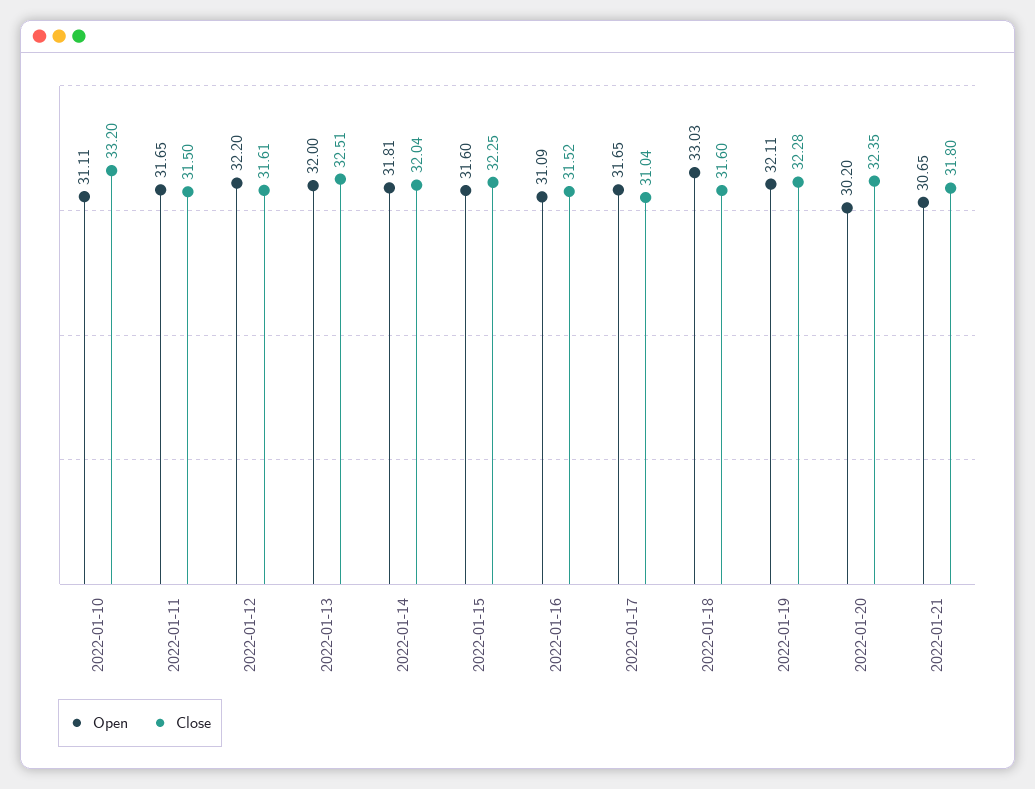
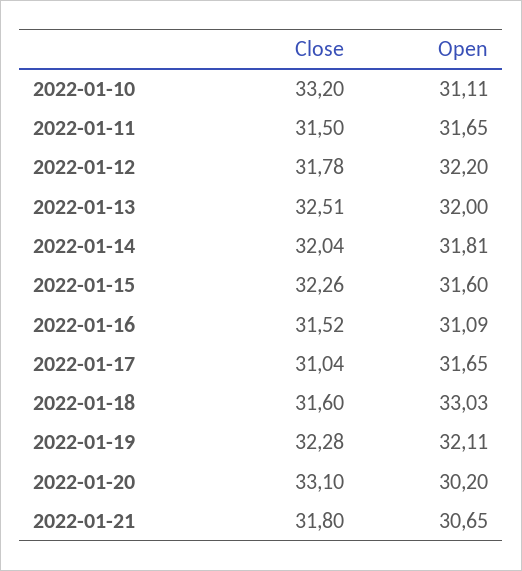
  {
    "Open": {
      "2022-01-10": 31.11,
      "2022-01-11": 31.65,
      "2022-01-12": 32.2,
      "2022-01-13": 32,
      "2022-01-14": 31.81,
      "2022-01-15": 31.6,
      "2022-01-16": 31.09,
      "2022-01-17": 31.65,
      "2022-01-18": 33.03,
      "2022-01-19": 32.11,
      "2022-01-20": 30.2,
      "2022-01-21": 30.65
    },
    "Close": {
      "2022-01-10": 33.2,
      "2022-01-11": 31.5,
-     "2022-01-12": 31.61,
+     "2022-01-12": 31.78,
      "2022-01-13": 32.51,
      "2022-01-14": 32.04,
-     "2022-01-15": 32.25,
+     "2022-01-15": 32.26,
      "2022-01-16": 31.52,
      "2022-01-17": 31.04,
      "2022-01-18": 31.6,
      "2022-01-19": 32.28,
-     "2022-01-20": 32.35,
+     "2022-01-20": 33.1,
      "2022-01-21": 31.8
    }
  }

